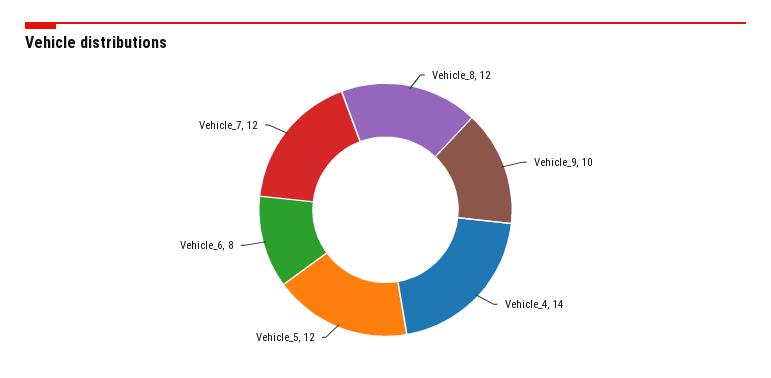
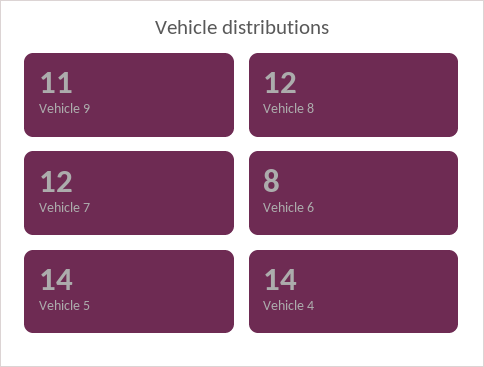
  {
    "Vehicle_8": 12,
-   "Vehicle_9": 10,
+   "Vehicle_9": 11,
    "Vehicle_4": 14,
-   "Vehicle_5": 12,
+   "Vehicle_5": 14,
    "Vehicle_6": 8,
    "Vehicle_7": 12
  }

